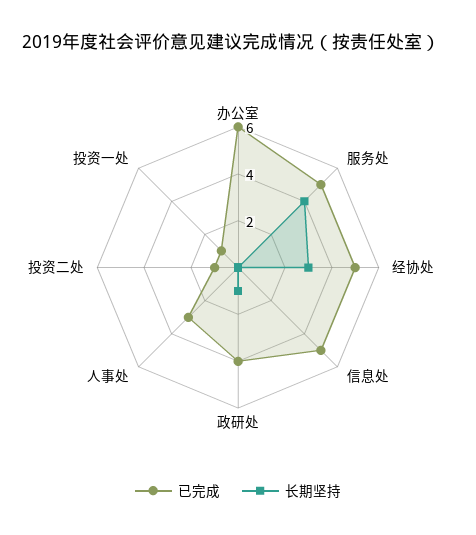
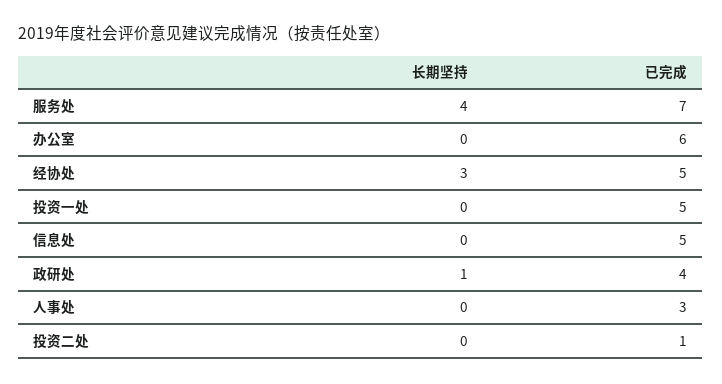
  {
    "已完成": {
      "办公室": 6,
-     "服务处": 5,
+     "服务处": 7,
      "经协处": 5,
      "信息处": 5,
      "政研处": 4,
      "人事处": 3,
      "投资二处": 1,
-     "投资一处": 1
+     "投资一处": 5
    },
    "长期坚持": {
      "办公室": 0,
      "服务处": 4,
      "经协处": 3,
      "信息处": 0,
      "政研处": 1,
      "人事处": 0,
      "投资二处": 0,
      "投资一处": 0
    }
  }

